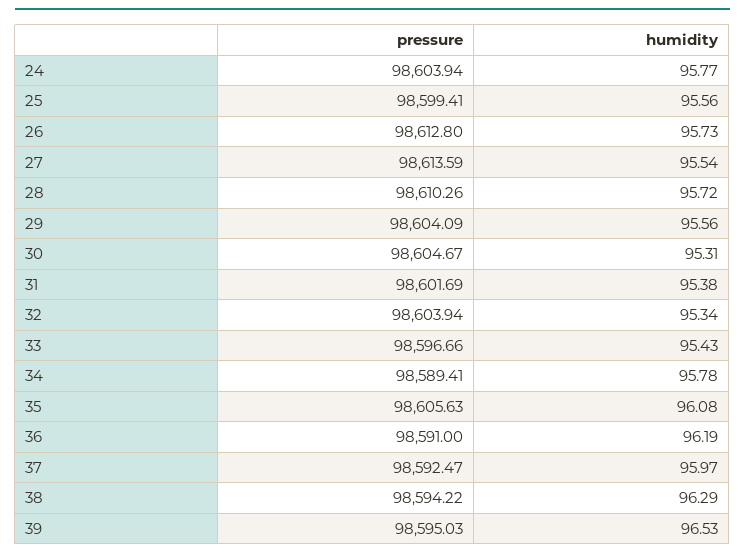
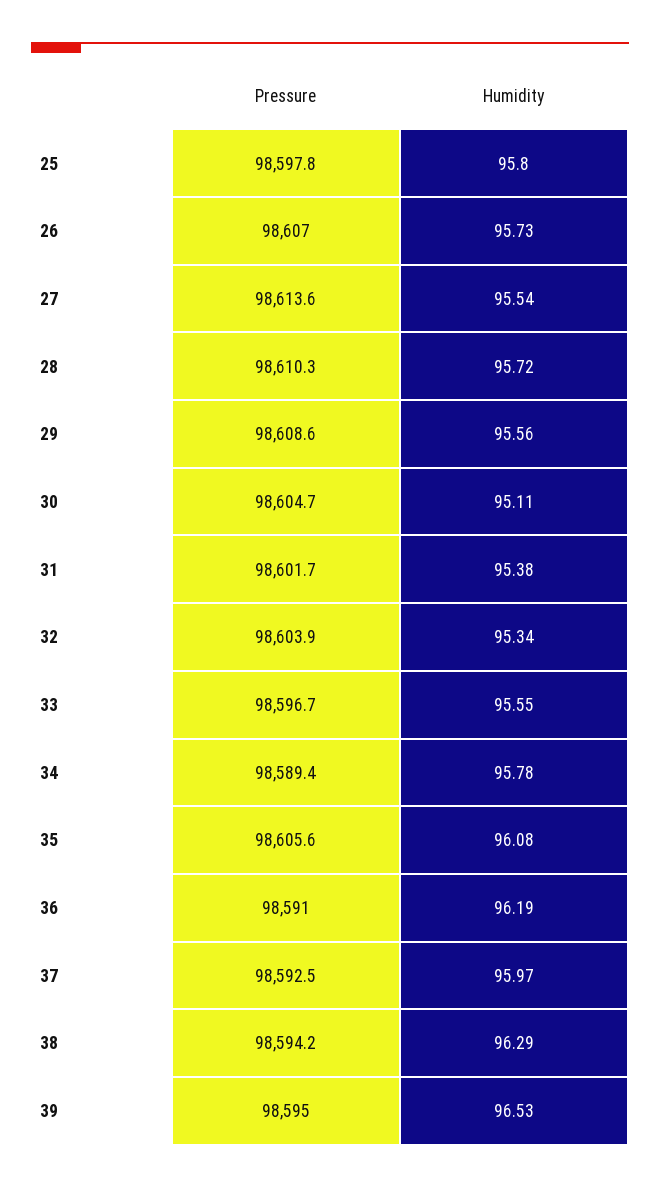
  {
    "pressure": {
-     "24": 98603.94,
-     "25": 98599.41,
+     "25": 98597.8,
-     "26": 98612.8,
+     "26": 98607,
      "27": 98613.59,
      "28": 98610.26,
-     "29": 98604.09,
+     "29": 98608.6,
      "30": 98604.67,
      "31": 98601.69,
      "32": 98603.94,
      "33": 98596.66,
      "34": 98589.41,
      "35": 98605.63,
      "36": 98591,
      "37": 98592.47,
      "38": 98594.22,
      "39": 98595.03
    },
    "humidity": {
-     "24": 95.77,
-     "25": 95.56,
+     "25": 95.8,
      "26": 95.73,
      "27": 95.54,
      "28": 95.72,
      "29": 95.56,
-     "30": 95.31,
+     "30": 95.11,
      "31": 95.38,
      "32": 95.34,
-     "33": 95.43,
+     "33": 95.55,
      "34": 95.78,
      "35": 96.08,
      "36": 96.19,
      "37": 95.97,
      "38": 96.29,
      "39": 96.53
    }
  }

